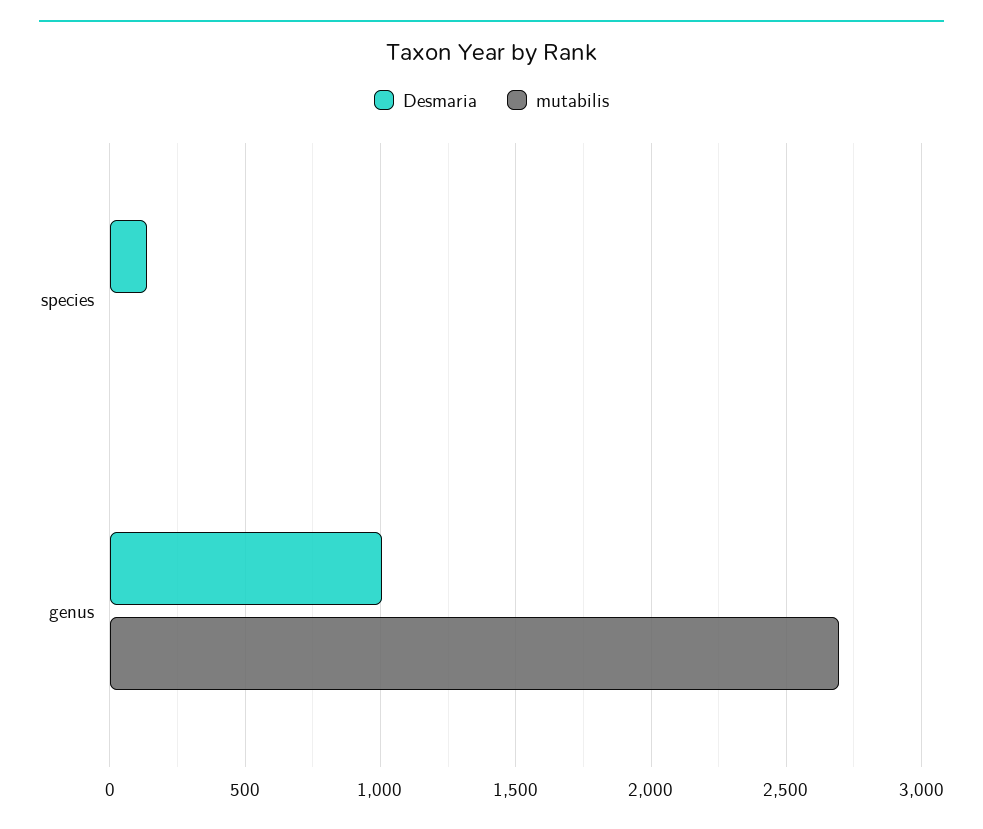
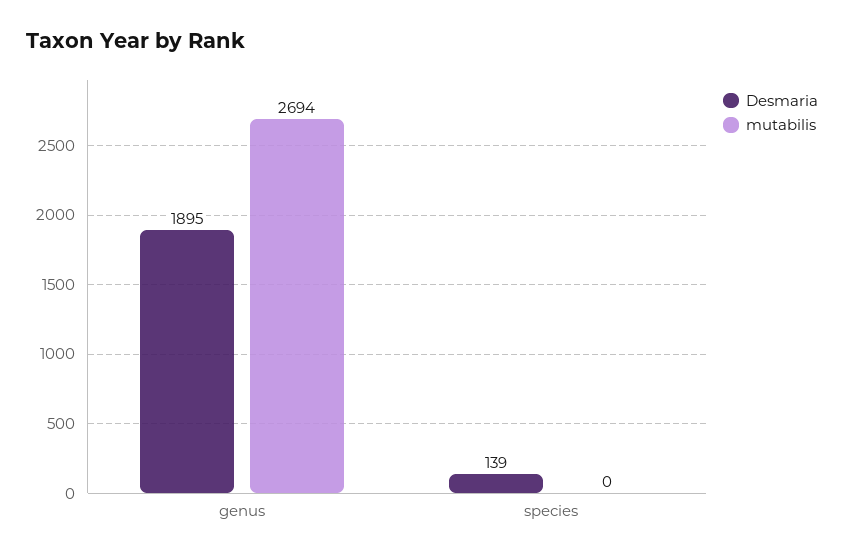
  {
    "Desmaria": {
      "species": 139,
-     "genus": 1000
+     "genus": 1895
    },
    "mutabilis": {
      "species": 0,
      "genus": 2694
    }
  }

